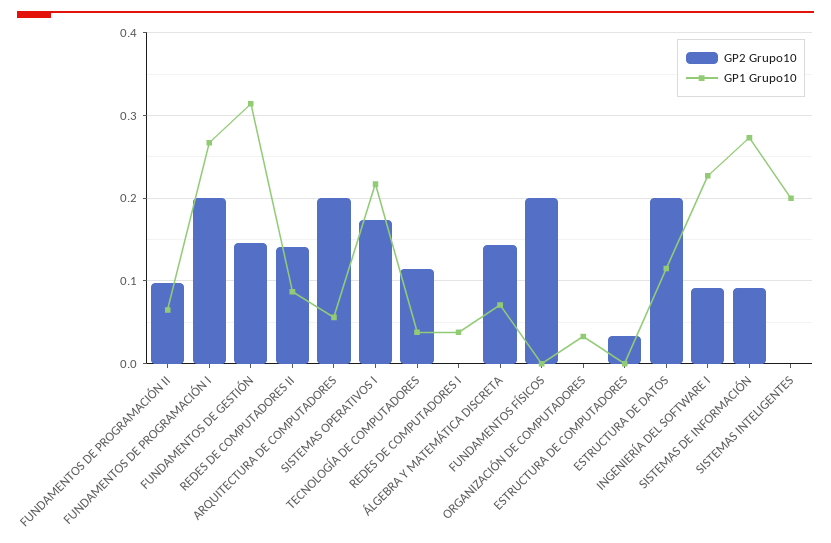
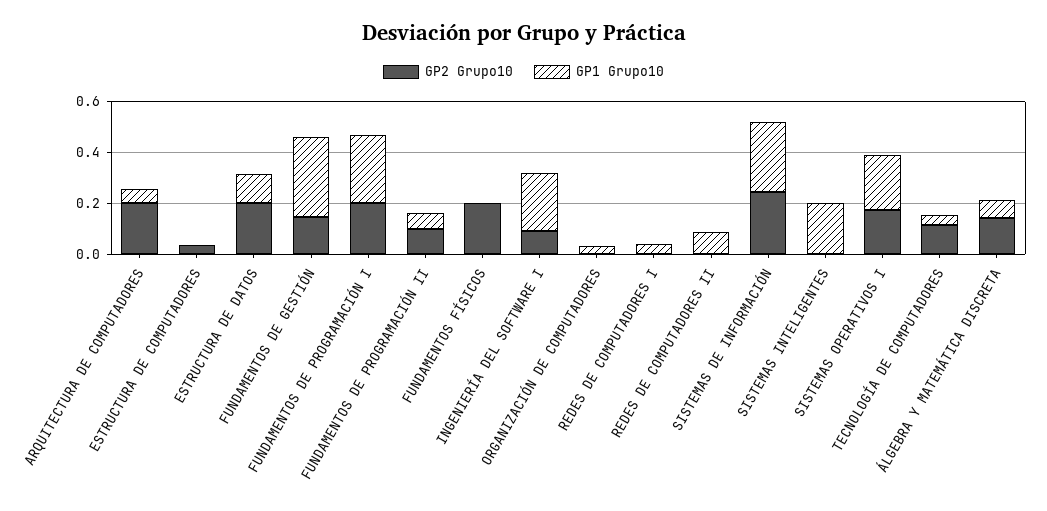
  {
    "GP2 Grupo10": {
      "FUNDAMENTOS DE PROGRAMACIÓN II": 0.1,
      "FUNDAMENTOS DE PROGRAMACIÓN I": 0.2,
      "FUNDAMENTOS DE GESTIÓN": 0.15,
-     "REDES DE COMPUTADORES II": 0.14,
+     "REDES DE COMPUTADORES II": 0,
      "ARQUITECTURA DE COMPUTADORES": 0.2,
      "SISTEMAS OPERATIVOS I": 0.17,
      "TECNOLOGÍA DE COMPUTADORES": 0.12,
      "REDES DE COMPUTADORES I": 0,
      "ÁLGEBRA Y MATEMÁTICA DISCRETA": 0.14,
      "FUNDAMENTOS FÍSICOS": 0.2,
      "ORGANIZACIÓN DE COMPUTADORES": 0,
      "ESTRUCTURA DE COMPUTADORES": 0.03,
      "ESTRUCTURA DE DATOS": 0.2,
      "INGENIERÍA DEL SOFTWARE I": 0.09,
-     "SISTEMAS DE INFORMACIÓN": 0.09,
+     "SISTEMAS DE INFORMACIÓN": 0.25,
      "SISTEMAS INTELIGENTES": 0
    },
    "GP1 Grupo10": {
      "FUNDAMENTOS DE PROGRAMACIÓN II": 0.07,
      "FUNDAMENTOS DE PROGRAMACIÓN I": 0.27,
      "FUNDAMENTOS DE GESTIÓN": 0.31,
      "REDES DE COMPUTADORES II": 0.09,
      "ARQUITECTURA DE COMPUTADORES": 0.06,
      "SISTEMAS OPERATIVOS I": 0.22,
      "TECNOLOGÍA DE COMPUTADORES": 0.04,
      "REDES DE COMPUTADORES I": 0.04,
      "ÁLGEBRA Y MATEMÁTICA DISCRETA": 0.07,
      "FUNDAMENTOS FÍSICOS": 0,
      "ORGANIZACIÓN DE COMPUTADORES": 0.03,
      "ESTRUCTURA DE COMPUTADORES": 0,
      "ESTRUCTURA DE DATOS": 0.12,
      "INGENIERÍA DEL SOFTWARE I": 0.23,
      "SISTEMAS DE INFORMACIÓN": 0.27,
      "SISTEMAS INTELIGENTES": 0.2
    }
  }

